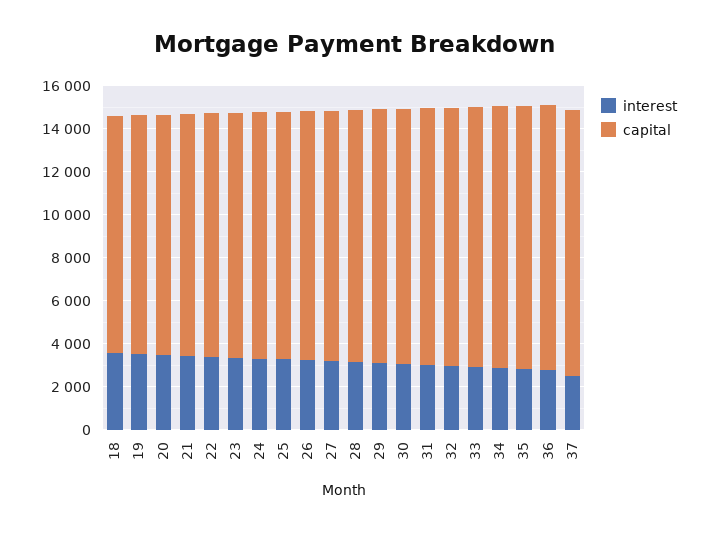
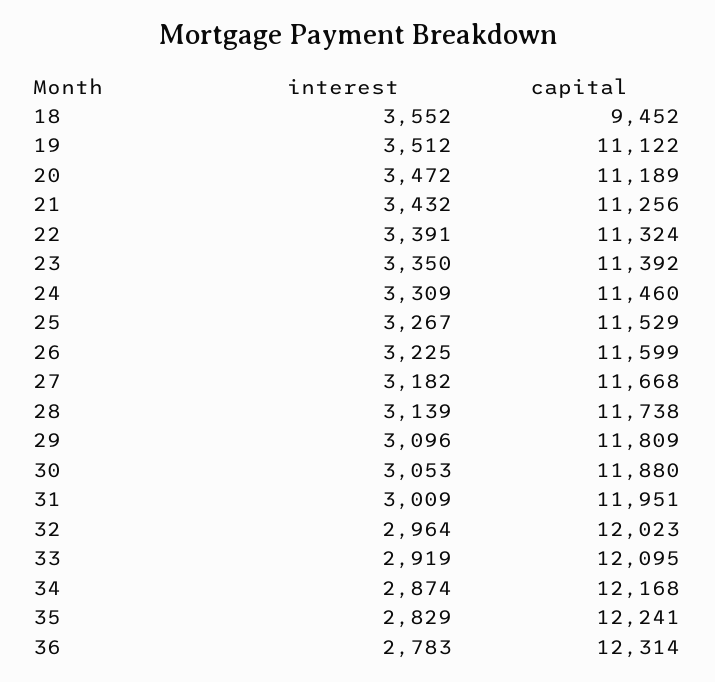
  {
    "interest": {
      "18": 3552,
      "19": 3512,
      "20": 3472,
      "21": 3432,
      "22": 3391,
      "23": 3350,
      "24": 3309,
      "25": 3267,
      "26": 3225,
      "27": 3182,
      "28": 3139,
      "29": 3096,
      "30": 3053,
      "31": 3009,
      "32": 2964,
      "33": 2919,
      "34": 2874,
      "35": 2829,
-     "36": 2783,
+     "36": 2783
-     "37": 2500
    },
    "capital": {
-     "18": 11000,
+     "18": 9452,
      "19": 11122,
      "20": 11189,
      "21": 11256,
      "22": 11324,
      "23": 11392,
      "24": 11460,
      "25": 11529,
      "26": 11599,
      "27": 11668,
      "28": 11738,
      "29": 11809,
      "30": 11880,
      "31": 11951,
      "32": 12023,
      "33": 12095,
      "34": 12168,
      "35": 12241,
-     "36": 12314,
+     "36": 12314
-     "37": 12500
    }
  }

